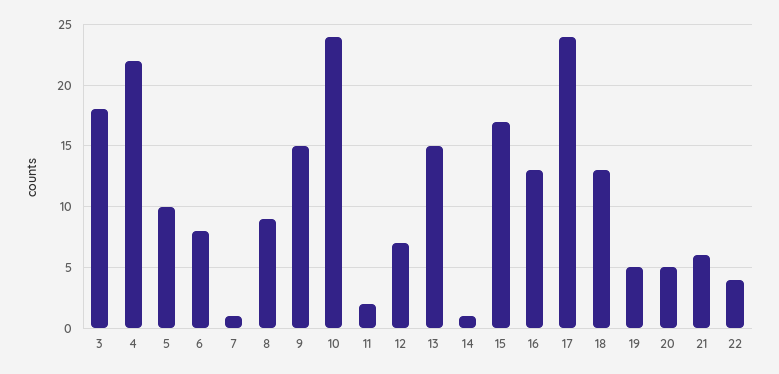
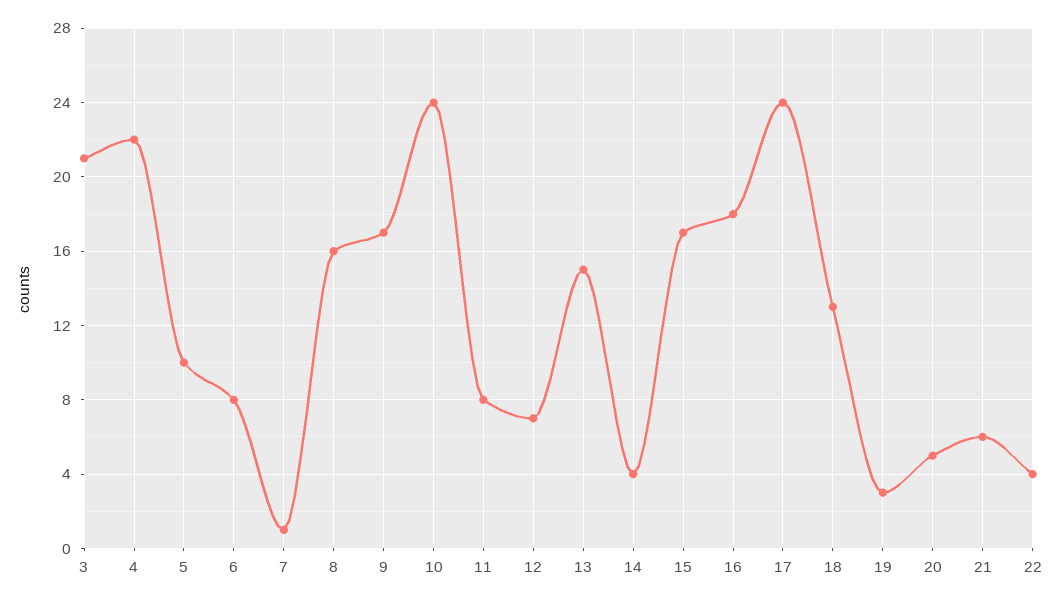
  {
-   "3": 18,
+   "3": 21,
    "4": 22,
    "5": 10,
    "6": 8,
    "7": 1,
-   "8": 9,
+   "8": 16,
-   "9": 15,
+   "9": 17,
    "10": 24,
-   "11": 2,
+   "11": 8,
    "12": 7,
    "13": 15,
-   "14": 1,
+   "14": 4,
    "15": 17,
-   "16": 13,
+   "16": 18,
    "17": 24,
    "18": 13,
-   "19": 5,
+   "19": 3,
    "20": 5,
    "21": 6,
    "22": 4
  }

